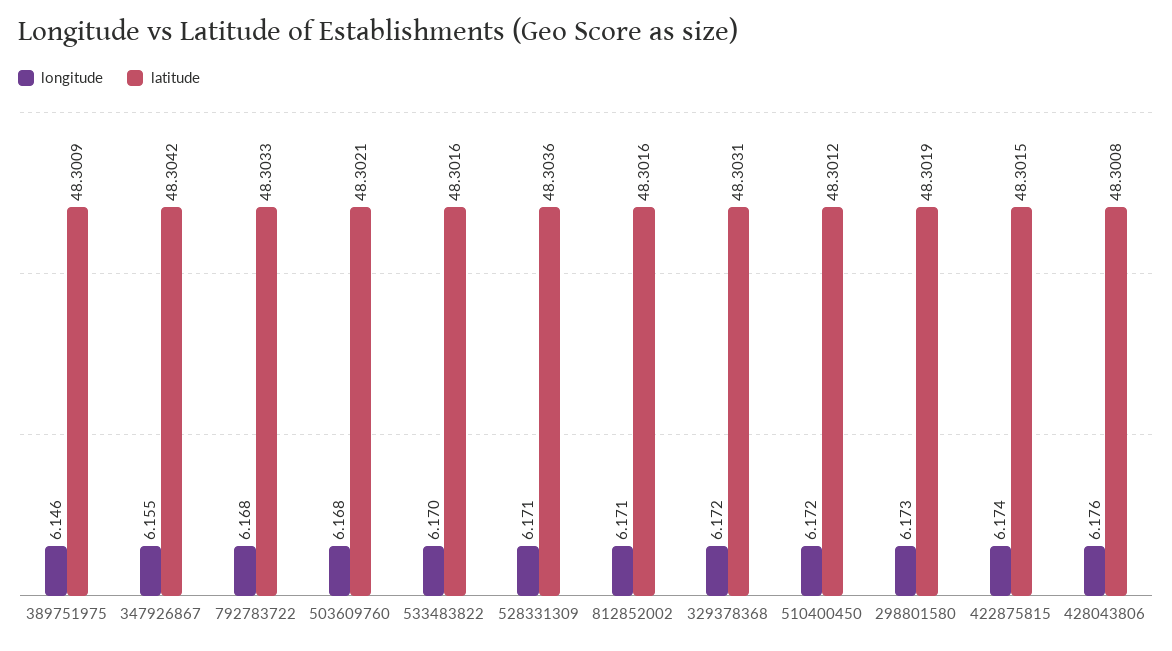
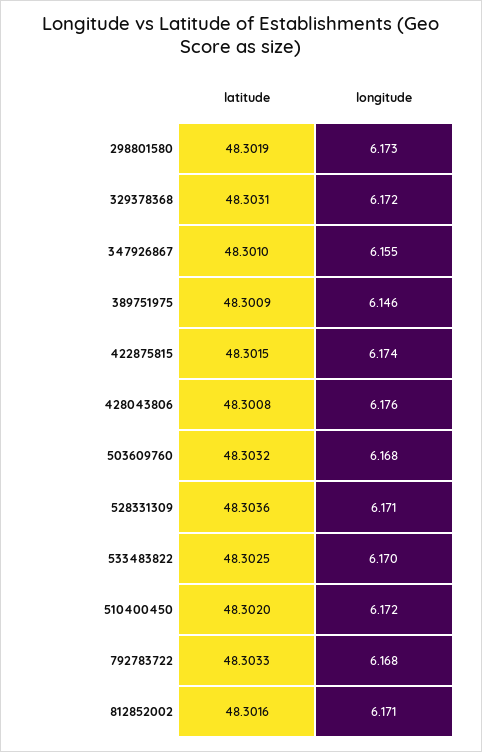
  {
    "longitude": {
      "389751975": 6.146,
      "347926867": 6.155,
      "792783722": 6.168,
      "503609760": 6.168,
      "533483822": 6.17,
      "528331309": 6.171,
      "812852002": 6.171,
      "329378368": 6.172,
      "510400450": 6.172,
      "298801580": 6.173,
      "422875815": 6.174,
      "428043806": 6.176
    },
    "latitude": {
      "389751975": 48.3009,
-     "347926867": 48.3042,
+     "347926867": 48.301,
      "792783722": 48.3033,
-     "503609760": 48.3021,
+     "503609760": 48.3032,
-     "533483822": 48.3016,
+     "533483822": 48.3025,
      "528331309": 48.3036,
      "812852002": 48.3016,
      "329378368": 48.3031,
-     "510400450": 48.3012,
+     "510400450": 48.302,
      "298801580": 48.3019,
      "422875815": 48.3015,
      "428043806": 48.3008
    }
  }

